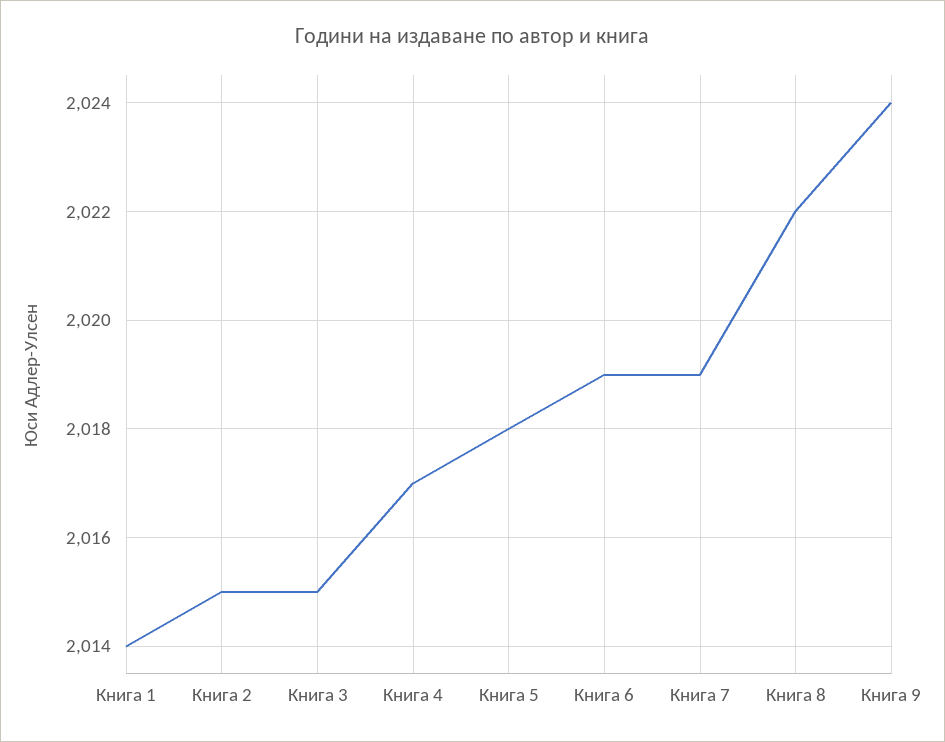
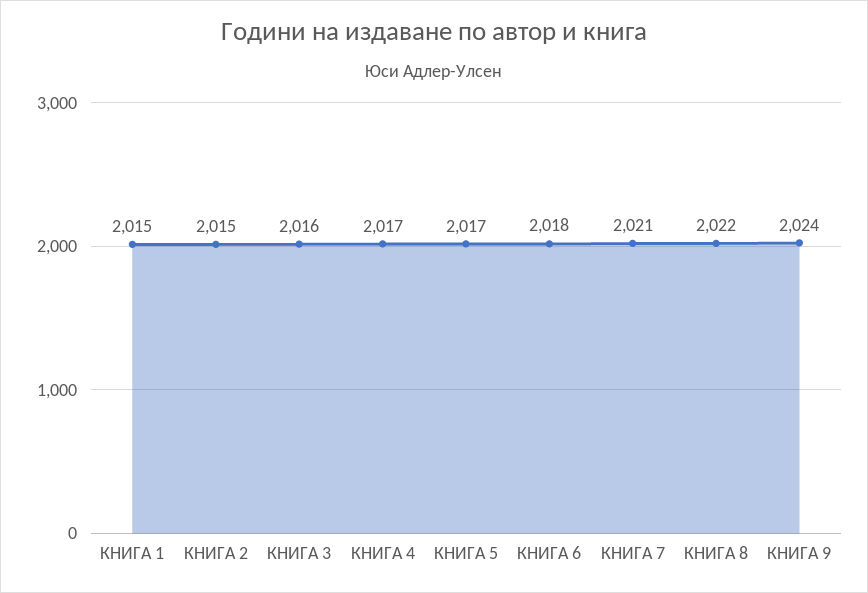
  {
-   "Книга 1": 2014,
+   "Книга 1": 2015,
    "Книга 2": 2015,
-   "Книга 3": 2015,
+   "Книга 3": 2016,
    "Книга 4": 2017,
-   "Книга 5": 2018,
+   "Книга 5": 2017,
-   "Книга 6": 2019,
+   "Книга 6": 2018,
-   "Книга 7": 2019,
+   "Книга 7": 2021,
    "Книга 8": 2022,
    "Книга 9": 2024
  }

